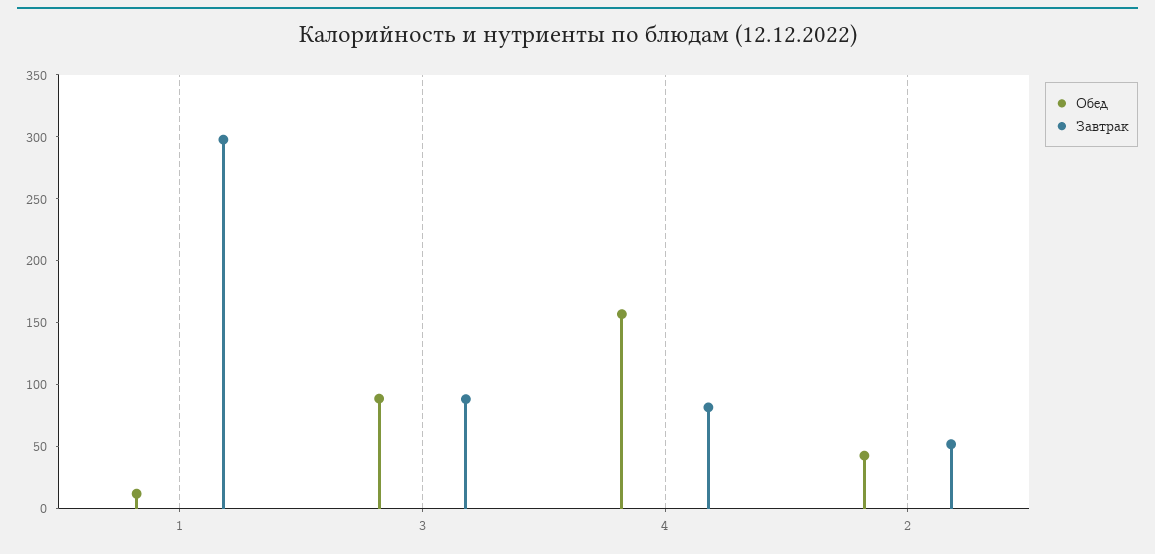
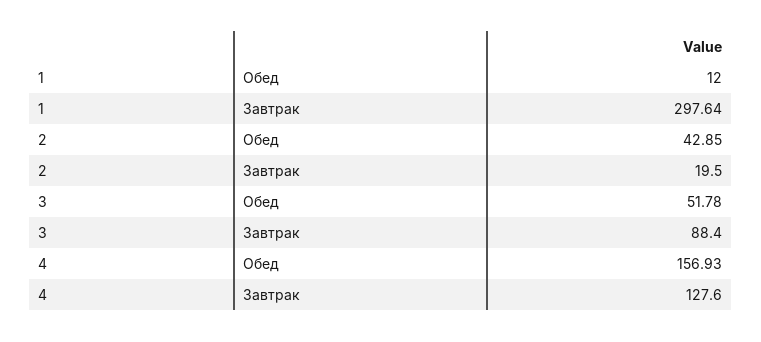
  {
    "Обед": {
      "1": 12,
-     "3": 90,
+     "3": 51.78,
      "4": 156.93,
      "2": 42.85
    },
    "Завтрак": {
      "1": 297.64,
      "3": 88.4,
-     "4": 80,
+     "4": 127.6,
-     "2": 50
+     "2": 19.5
    }
  }

